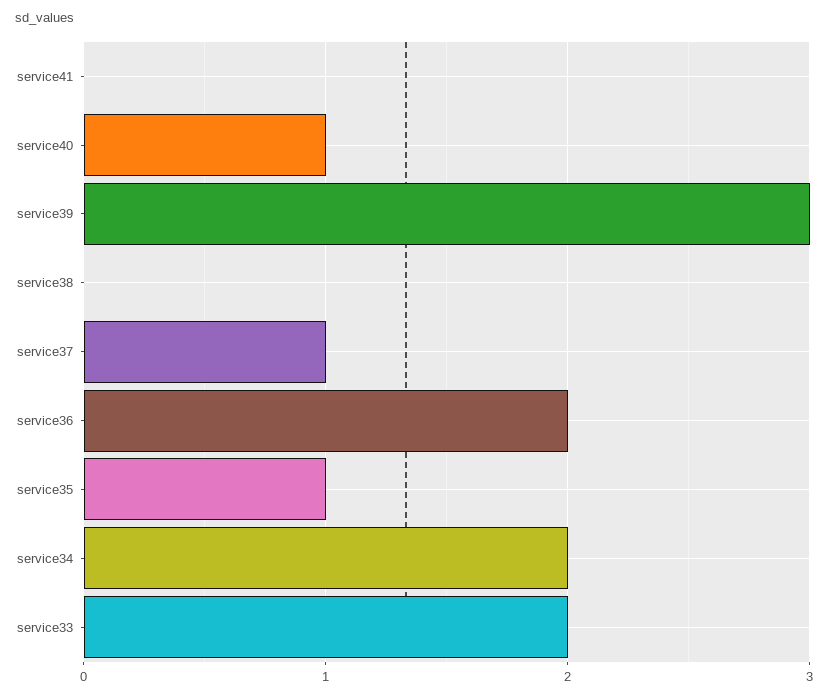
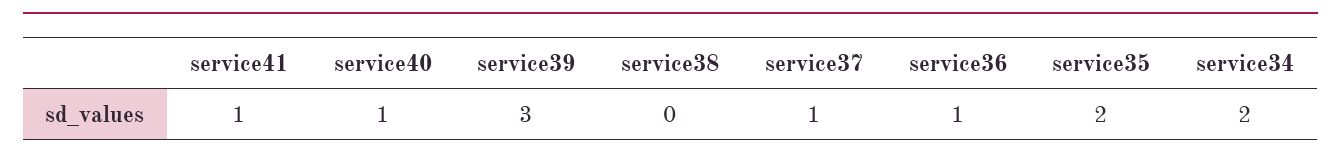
  {
-   "service41": 0,
+   "service41": 1,
    "service40": 1,
    "service39": 3,
    "service38": 0,
    "service37": 1,
-   "service36": 2,
+   "service36": 1,
-   "service35": 1,
+   "service35": 2,
-   "service34": 2,
+   "service34": 2
-   "service33": 2
  }

